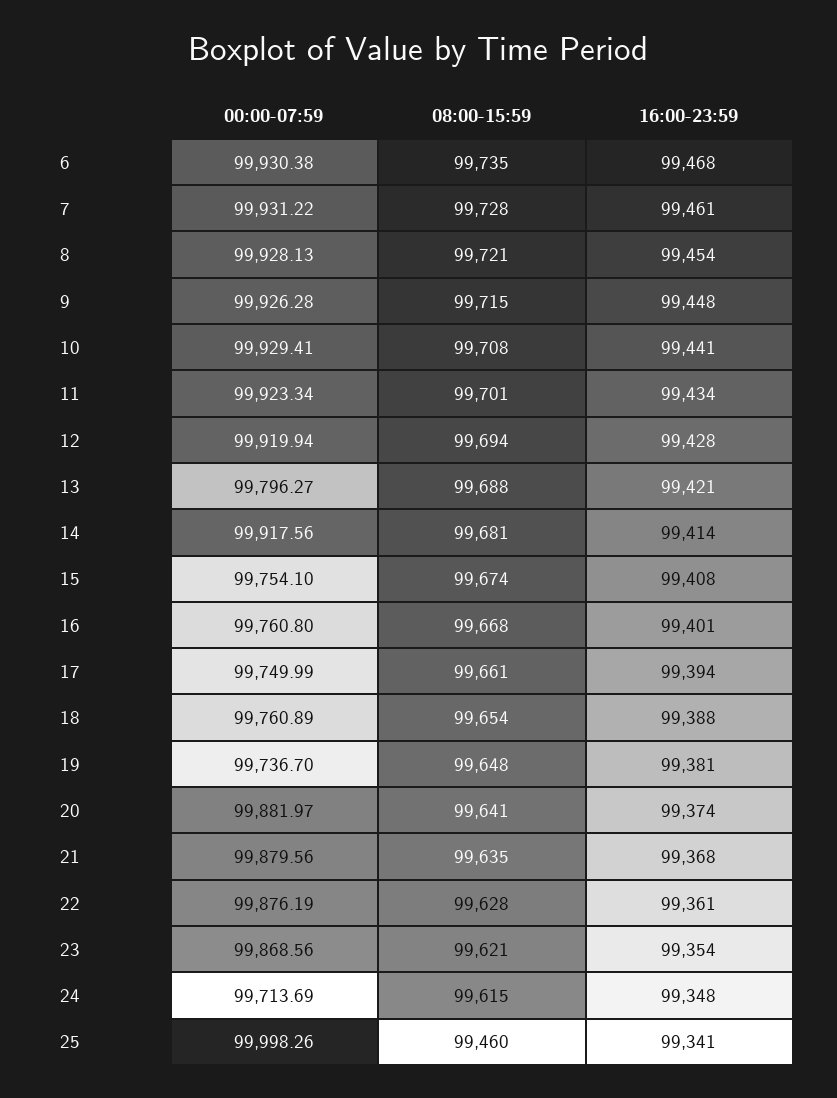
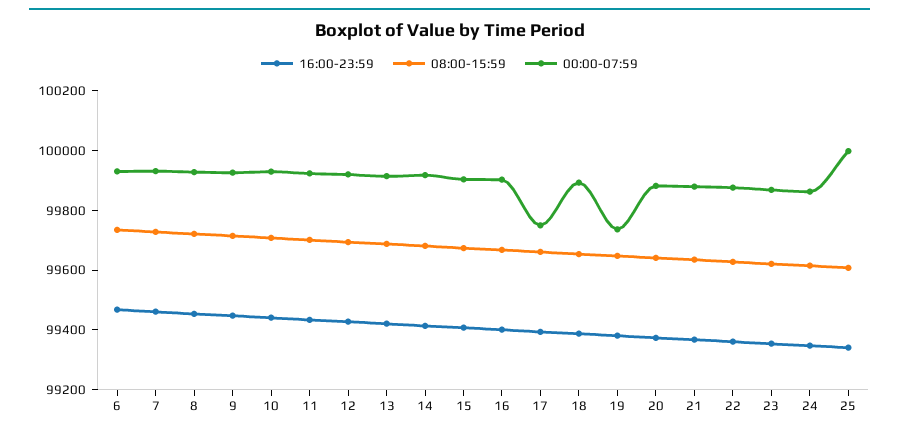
  {
    "00:00-07:59": {
      "6": 99930.38,
      "7": 99931.22,
      "8": 99928.13,
      "9": 99926.28,
      "10": 99929.41,
      "11": 99923.34,
      "12": 99919.94,
-     "13": 99796.27,
+     "13": 99900,
      "14": 99917.56,
-     "15": 99754.1,
+     "15": 99900,
-     "16": 99760.8,
+     "16": 99900,
      "17": 99749.99,
-     "18": 99760.89,
+     "18": 99900,
      "19": 99736.7,
      "20": 99881.97,
      "21": 99879.56,
      "22": 99876.19,
      "23": 99868.56,
-     "24": 99713.69,
+     "24": 99850,
      "25": 99998.26
    },
    "08:00-15:59": {
      "6": 99735,
      "7": 99728,
      "8": 99721,
      "9": 99715,
      "10": 99708,
      "11": 99701,
      "12": 99694,
      "13": 99688,
      "14": 99681,
      "15": 99674,
      "16": 99668,
      "17": 99661,
      "18": 99654,
      "19": 99648,
      "20": 99641,
      "21": 99635,
      "22": 99628,
      "23": 99621,
      "24": 99615,
-     "25": 99460
+     "25": 99600
    },
    "16:00-23:59": {
      "6": 99468,
      "7": 99461,
      "8": 99454,
      "9": 99448,
      "10": 99441,
      "11": 99434,
      "12": 99428,
      "13": 99421,
      "14": 99414,
      "15": 99408,
      "16": 99401,
      "17": 99394,
      "18": 99388,
      "19": 99381,
      "20": 99374,
      "21": 99368,
      "22": 99361,
      "23": 99354,
      "24": 99348,
      "25": 99341
    }
  }

